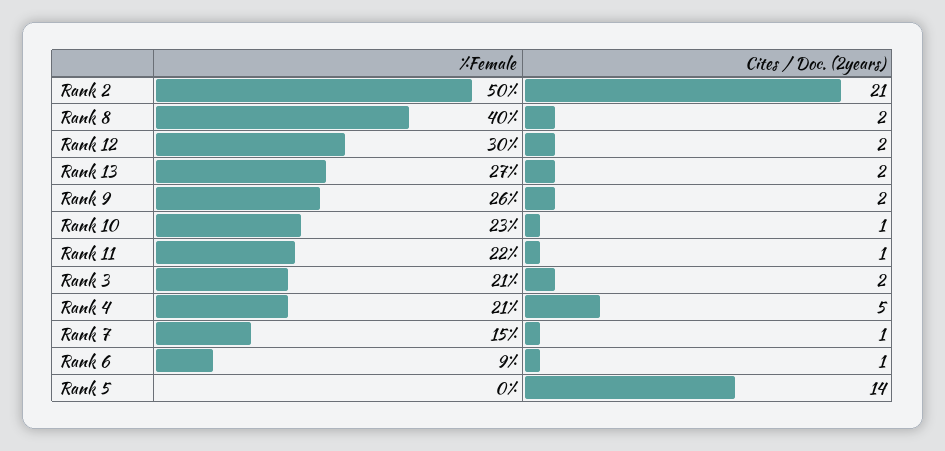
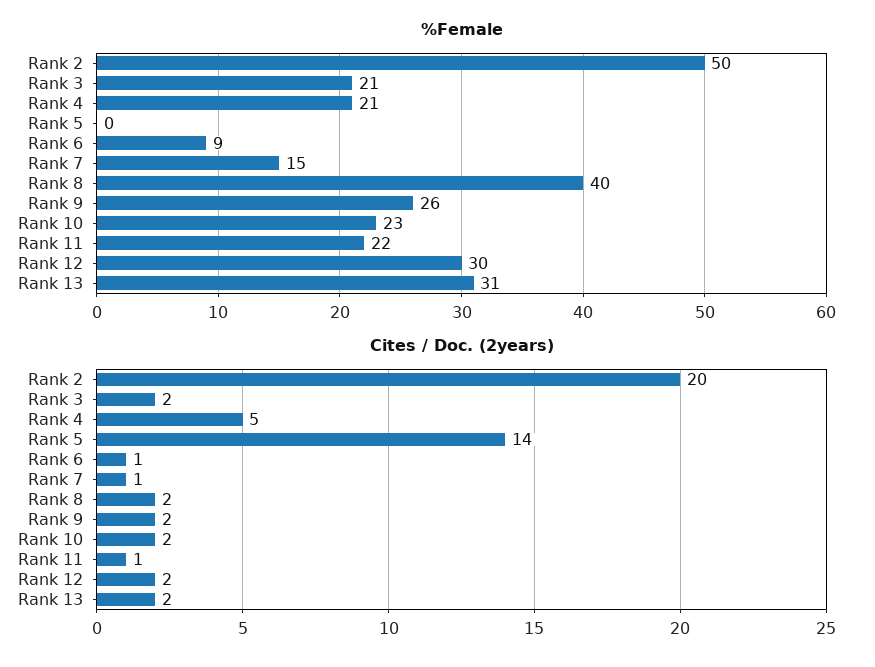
  {
    "%Female": {
      "Rank 2": 50,
      "Rank 8": 40,
      "Rank 12": 30,
-     "Rank 13": 27,
+     "Rank 13": 31,
      "Rank 9": 26,
      "Rank 10": 23,
      "Rank 11": 22,
      "Rank 3": 21,
      "Rank 4": 21,
      "Rank 7": 15,
      "Rank 6": 9,
      "Rank 5": 0
    },
    "Cites / Doc. (2years)": {
-     "Rank 2": 21,
+     "Rank 2": 20,
      "Rank 8": 2,
      "Rank 12": 2,
      "Rank 13": 2,
      "Rank 9": 2,
-     "Rank 10": 1,
+     "Rank 10": 2,
      "Rank 11": 1,
      "Rank 3": 2,
      "Rank 4": 5,
      "Rank 7": 1,
      "Rank 6": 1,
      "Rank 5": 14
    }
  }

